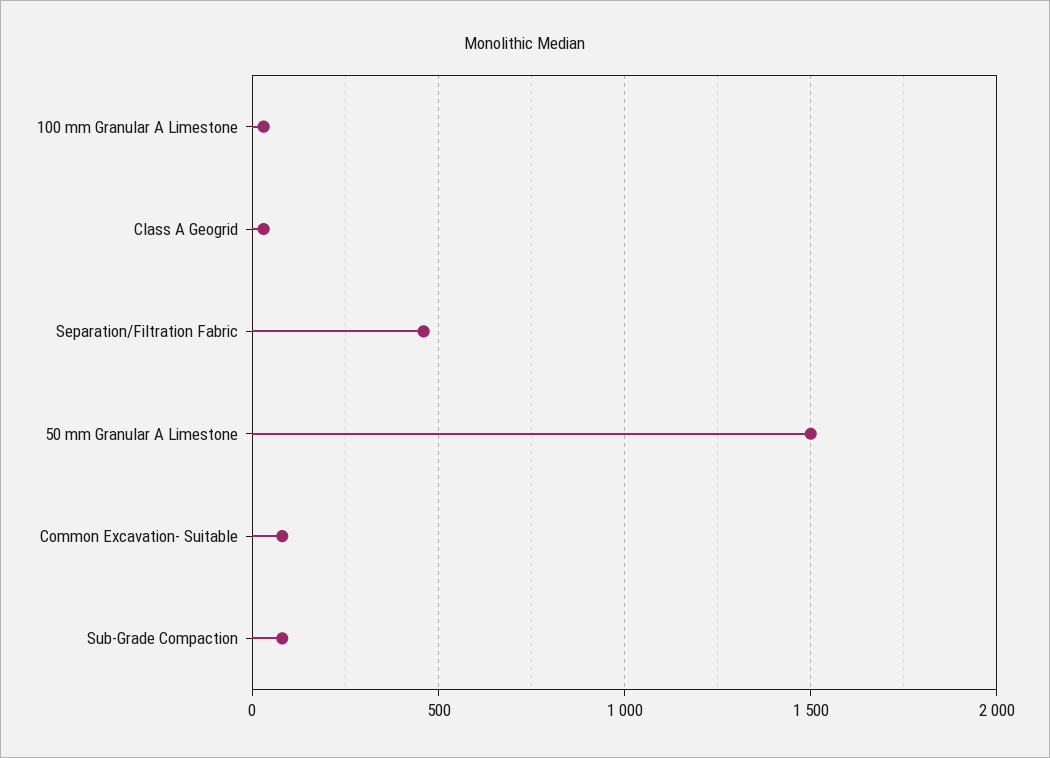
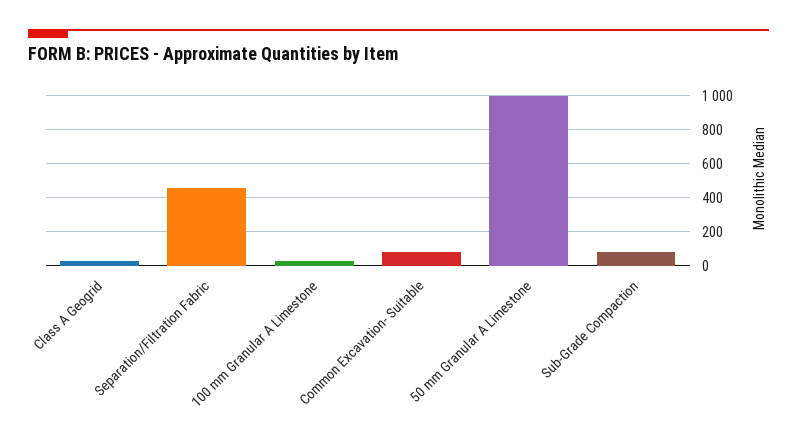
  {
    "100 mm Granular A Limestone": 50,
    "Class A Geogrid": 50,
    "Separation/Filtration Fabric": 450,
-   "50 mm Granular A Limestone": 1500,
+   "50 mm Granular A Limestone": 1000,
    "Common Excavation- Suitable": 100,
    "Sub-Grade Compaction": 100
  }

